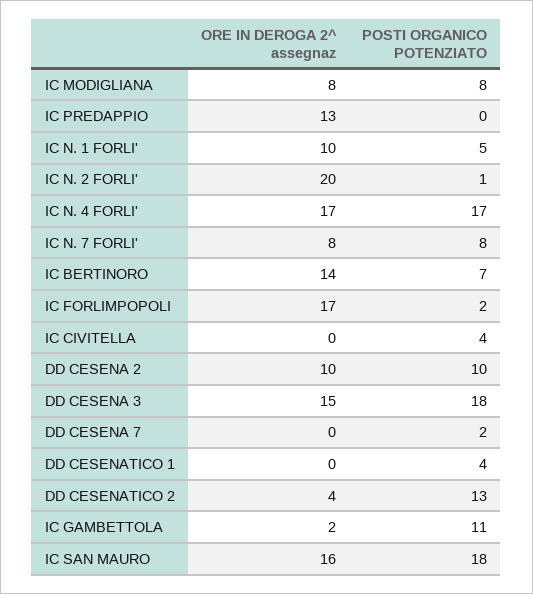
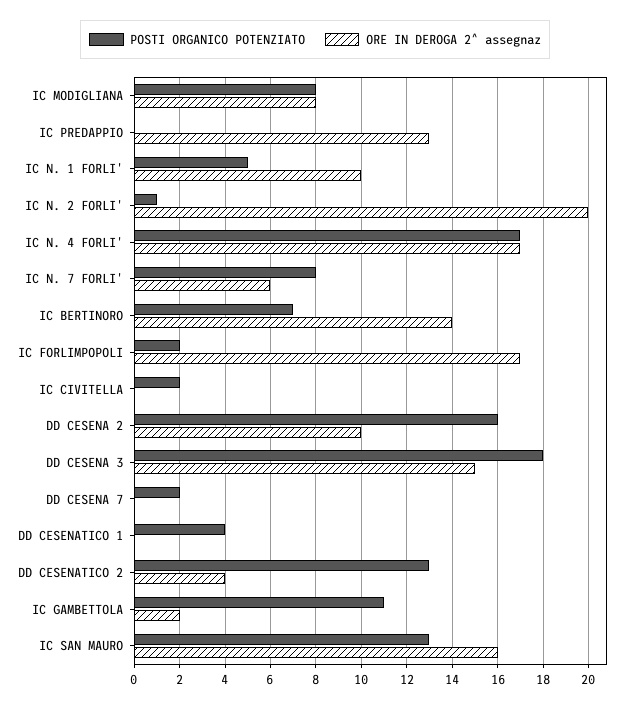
  {
    "ORE IN DEROGA 2^ assegnaz": {
      "IC MODIGLIANA": 8,
      "IC PREDAPPIO": 13,
      "IC N. 1 FORLI'": 10,
      "IC N. 2 FORLI'": 20,
      "IC N. 4 FORLI'": 17,
-     "IC N. 7 FORLI'": 8,
+     "IC N. 7 FORLI'": 6,
      "IC BERTINORO": 14,
      "IC FORLIMPOPOLI": 17,
      "IC CIVITELLA": 0,
      "DD CESENA 2": 10,
      "DD CESENA 3": 15,
      "DD CESENA 7": 0,
      "DD CESENATICO 1": 0,
      "DD CESENATICO 2": 4,
      "IC GAMBETTOLA": 2,
      "IC SAN MAURO": 16
    },
    "POSTI ORGANICO POTENZIATO": {
      "IC MODIGLIANA": 8,
      "IC PREDAPPIO": 0,
      "IC N. 1 FORLI'": 5,
      "IC N. 2 FORLI'": 1,
      "IC N. 4 FORLI'": 17,
      "IC N. 7 FORLI'": 8,
      "IC BERTINORO": 7,
      "IC FORLIMPOPOLI": 2,
-     "IC CIVITELLA": 4,
+     "IC CIVITELLA": 2,
-     "DD CESENA 2": 10,
+     "DD CESENA 2": 16,
      "DD CESENA 3": 18,
      "DD CESENA 7": 2,
      "DD CESENATICO 1": 4,
      "DD CESENATICO 2": 13,
      "IC GAMBETTOLA": 11,
-     "IC SAN MAURO": 18
+     "IC SAN MAURO": 13
    }
  }

